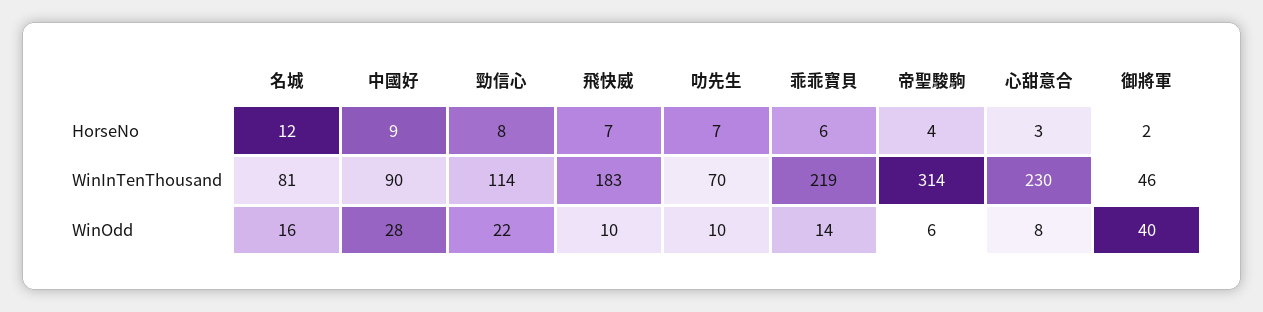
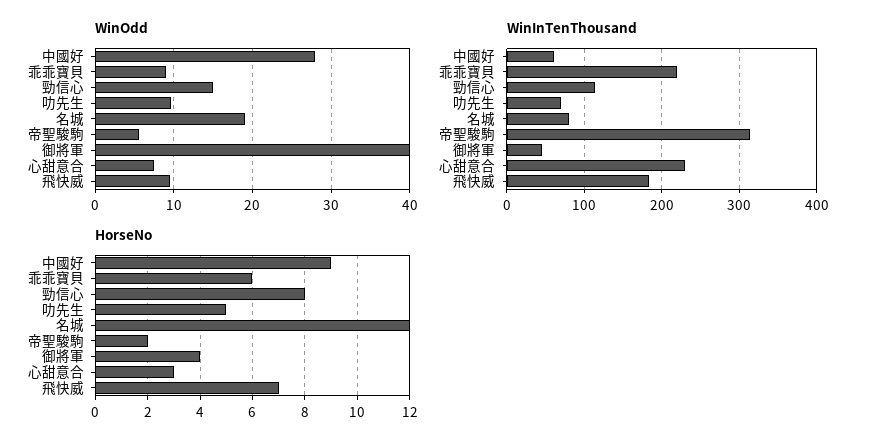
  {
    "HorseNo": {
      "名城": 12,
      "中國好": 9,
      "勁信心": 8,
      "飛快威": 7,
-     "叻先生": 7,
+     "叻先生": 5,
      "乖乖寶貝": 6,
-     "帝聖駿駒": 4,
+     "帝聖駿駒": 2,
      "心甜意合": 3,
-     "御將軍": 2
+     "御將軍": 4
    },
    "WinInTenThousand": {
      "名城": 81,
-     "中國好": 90,
+     "中國好": 60,
      "勁信心": 114,
      "飛快威": 183,
      "叻先生": 70,
      "乖乖寶貝": 219,
      "帝聖駿駒": 314,
      "心甜意合": 230,
      "御將軍": 46
    },
    "WinOdd": {
-     "名城": 16,
+     "名城": 19,
      "中國好": 28,
-     "勁信心": 22,
+     "勁信心": 15,
      "飛快威": 10,
      "叻先生": 10,
-     "乖乖寶貝": 14,
+     "乖乖寶貝": 9,
      "帝聖駿駒": 6,
      "心甜意合": 8,
      "御將軍": 40
    }
  }

